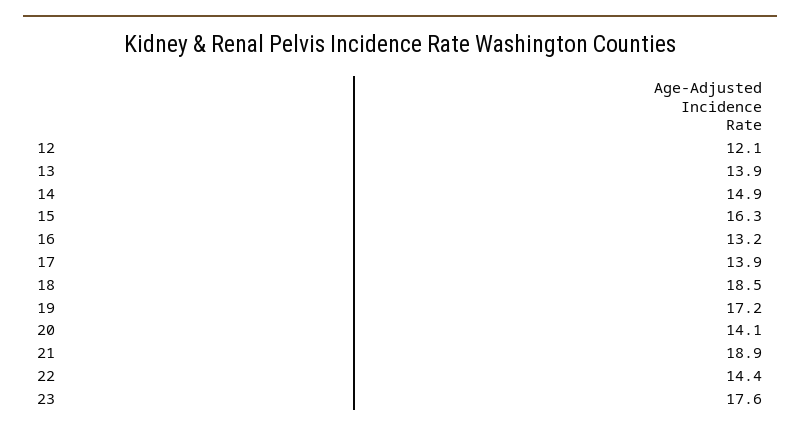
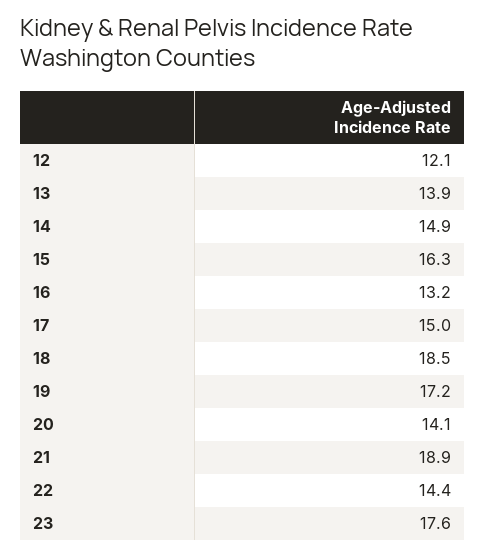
  {
    "12": 12.1,
    "13": 13.9,
    "14": 14.9,
    "15": 16.3,
    "16": 13.2,
-   "17": 13.9,
+   "17": 15,
    "18": 18.5,
    "19": 17.2,
    "20": 14.1,
    "21": 18.9,
    "22": 14.4,
    "23": 17.6
  }

